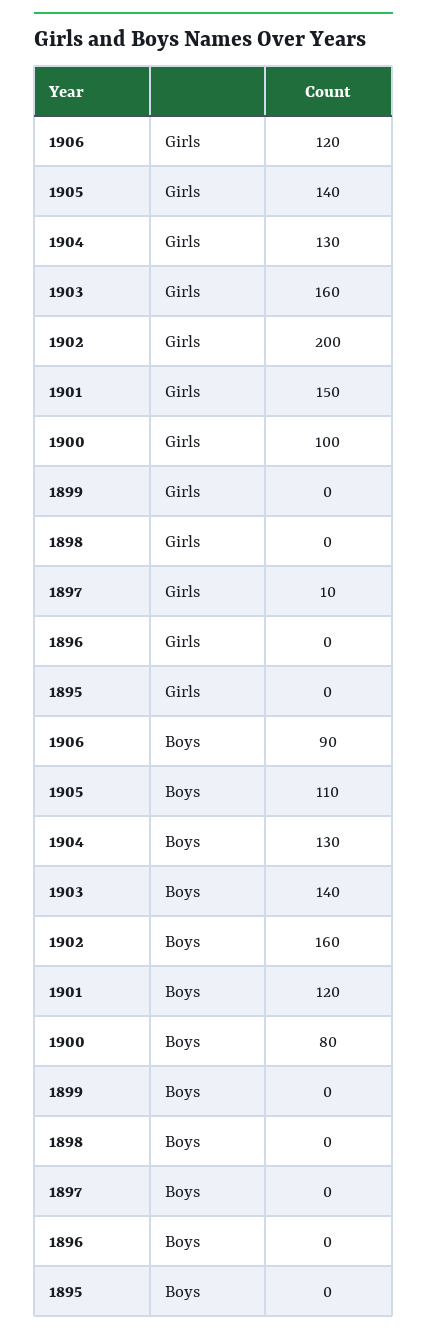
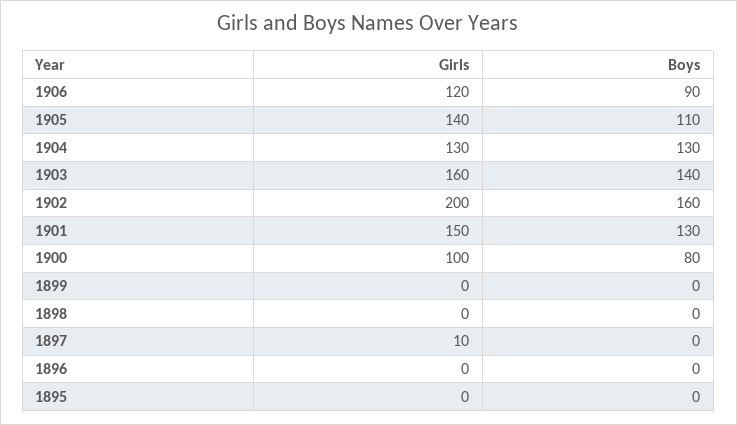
  {
    "1906": {
      "Girls": 120,
      "Boys": 90
    },
    "1905": {
      "Girls": 140,
      "Boys": 110
    },
    "1904": {
      "Girls": 130,
      "Boys": 130
    },
    "1903": {
      "Girls": 160,
      "Boys": 140
    },
    "1902": {
      "Girls": 200,
      "Boys": 160
    },
    "1901": {
      "Girls": 150,
-     "Boys": 120
+     "Boys": 130
    },
    "1900": {
      "Girls": 100,
      "Boys": 80
    },
    "1899": {
      "Girls": 0,
      "Boys": 0
    },
    "1898": {
      "Girls": 0,
      "Boys": 0
    },
    "1897": {
      "Girls": 10,
      "Boys": 0
    },
    "1896": {
      "Girls": 0,
      "Boys": 0
    },
    "1895": {
      "Girls": 0,
      "Boys": 0
    }
  }

